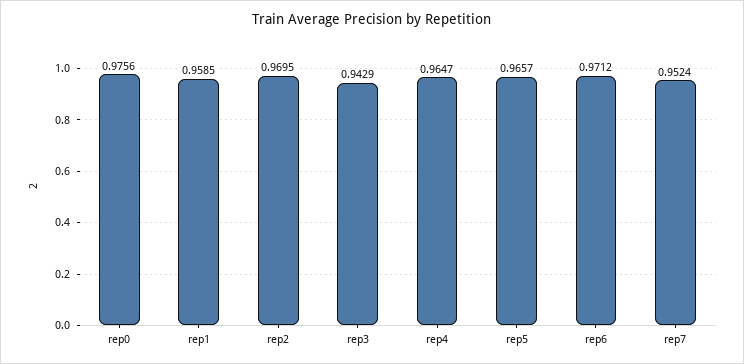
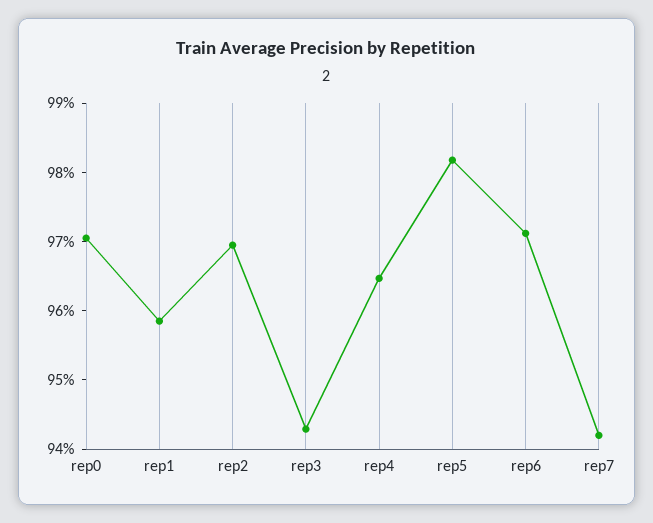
  {
-   "rep0": 0.9756,
+   "rep0": 0.97,
    "rep1": 0.9585,
    "rep2": 0.9695,
    "rep3": 0.9429,
    "rep4": 0.9647,
-   "rep5": 0.9657,
+   "rep5": 0.982,
    "rep6": 0.9712,
-   "rep7": 0.9524
+   "rep7": 0.942
  }

